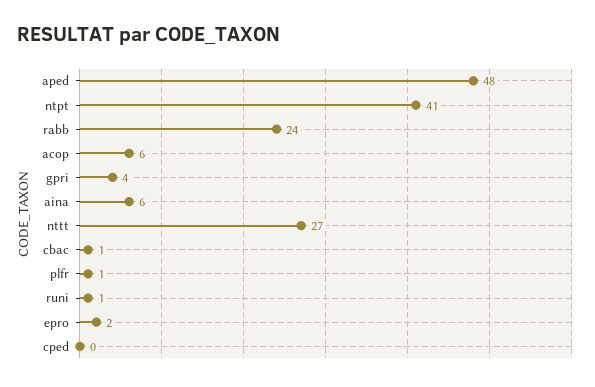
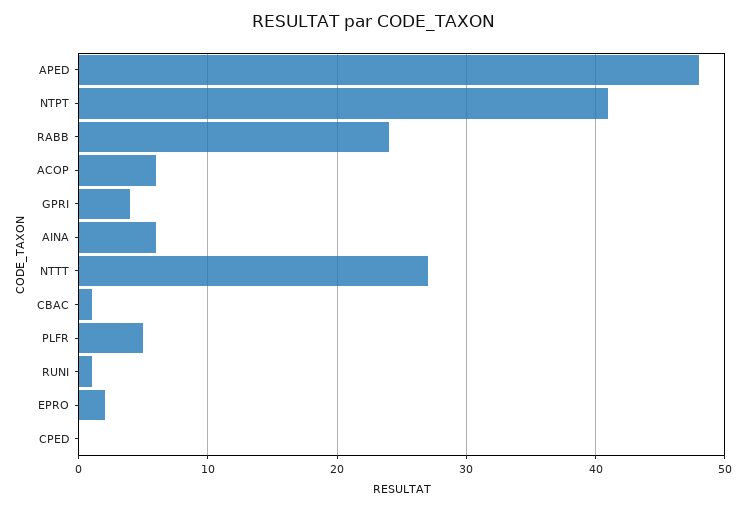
  {
    "aped": 48,
    "ntpt": 41,
    "rabb": 24,
    "acop": 6,
    "gpri": 4,
    "aina": 6,
    "nttt": 27,
    "cbac": 1,
-   "plfr": 1,
+   "plfr": 5,
    "runi": 1,
    "epro": 2,
    "cped": 0
  }

